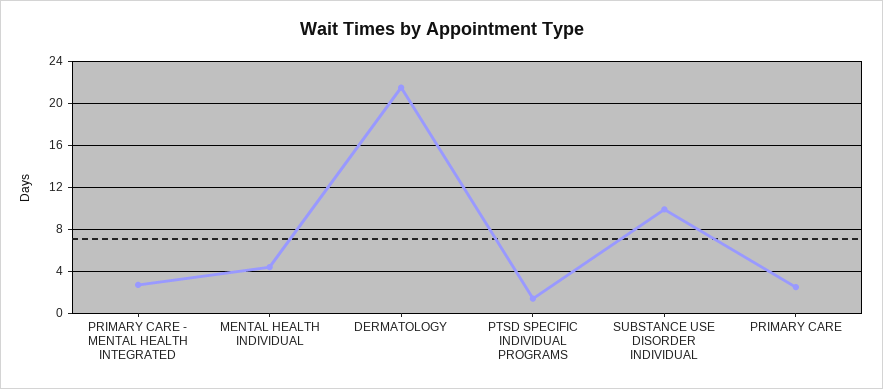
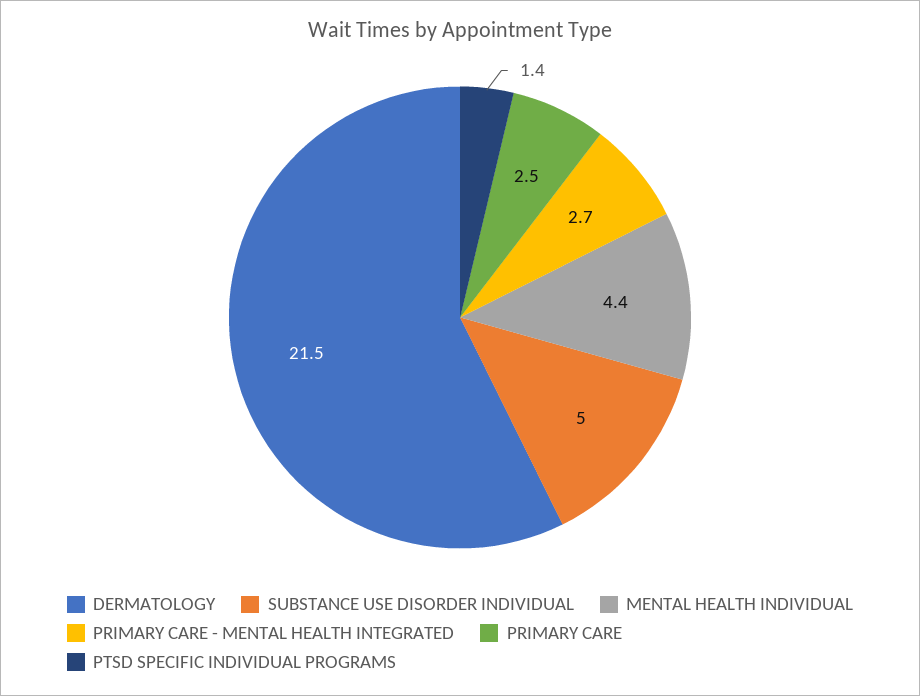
  {
    "PRIMARY CARE - MENTAL HEALTH INTEGRATED": 2.7,
    "MENTAL HEALTH INDIVIDUAL": 4.4,
    "DERMATOLOGY": 21.5,
    "PTSD SPECIFIC INDIVIDUAL PROGRAMS": 1.4,
-   "SUBSTANCE USE DISORDER INDIVIDUAL": 10,
+   "SUBSTANCE USE DISORDER INDIVIDUAL": 5,
    "PRIMARY CARE": 2.5
  }

